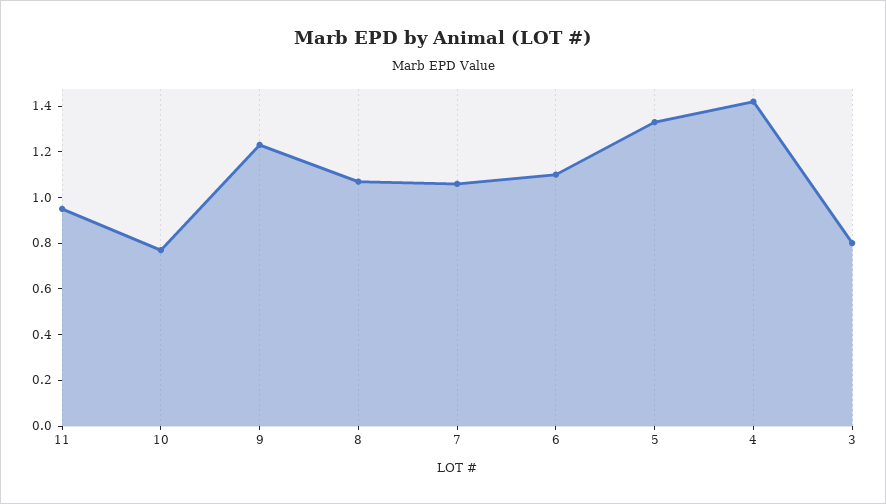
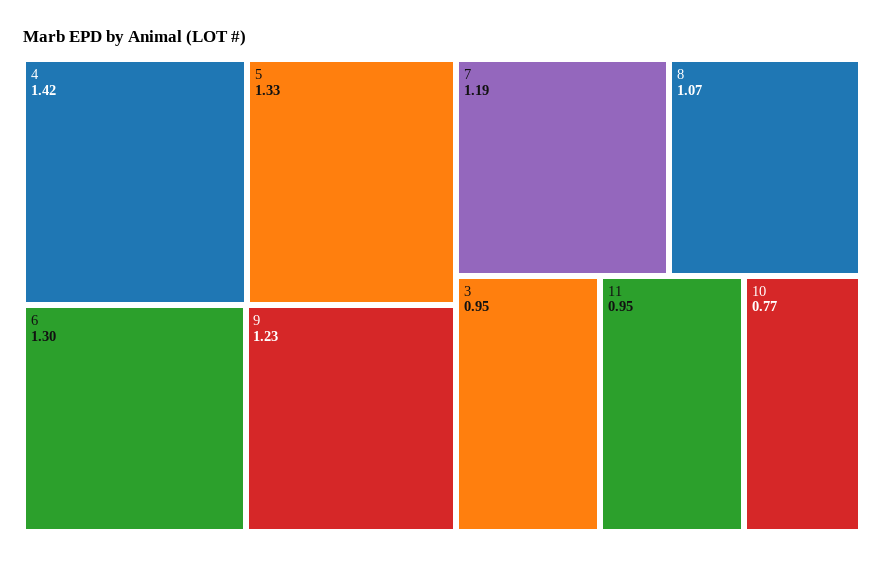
  {
    "11": 0.95,
    "10": 0.77,
    "9": 1.23,
    "8": 1.07,
-   "7": 1.05,
+   "7": 1.19,
-   "6": 1.1,
+   "6": 1.3,
    "5": 1.33,
    "4": 1.42,
-   "3": 0.8
+   "3": 0.95
  }

